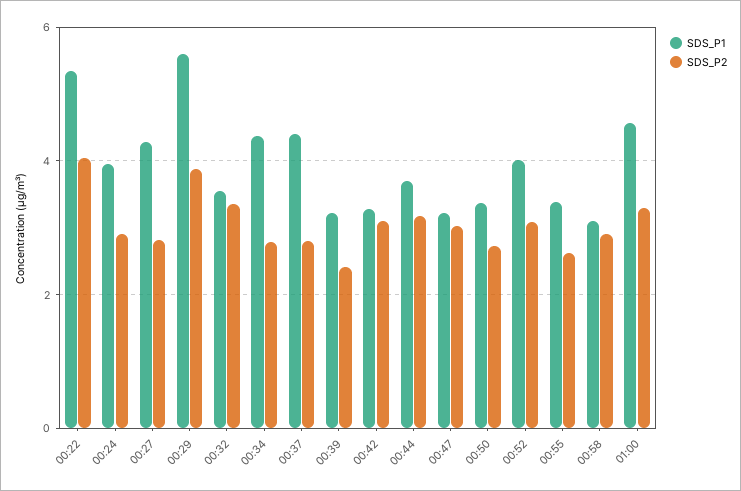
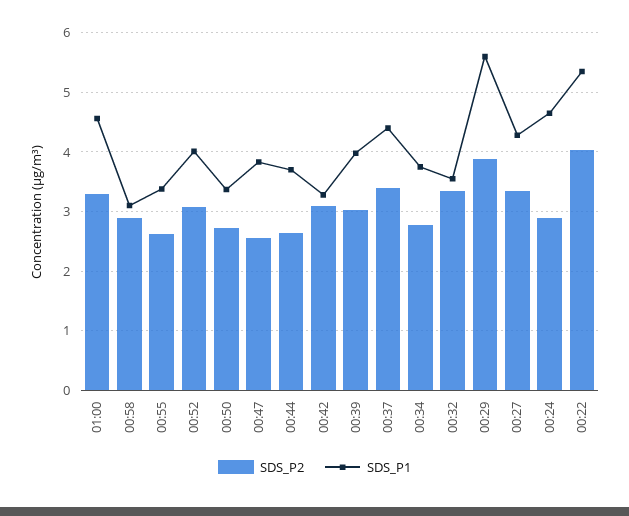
  {
    "SDS_P1": {
      "00:22": 5.4,
-     "00:24": 4,
+     "00:24": 4.6,
      "00:27": 4.2,
      "00:29": 5.6,
      "00:32": 3.6,
-     "00:34": 4.4,
+     "00:34": 3.8,
      "00:37": 4.4,
-     "00:39": 3.2,
+     "00:39": 4,
      "00:42": 3.2,
      "00:44": 3.8,
-     "00:47": 3.2,
+     "00:47": 3.8,
      "00:50": 3.4,
      "00:52": 4,
      "00:55": 3.4,
      "00:58": 3.2,
      "01:00": 4.6
    },
    "SDS_P2": {
      "00:22": 4,
      "00:24": 3,
-     "00:27": 2.8,
+     "00:27": 3.4,
      "00:29": 3.8,
      "00:32": 3.4,
      "00:34": 2.8,
-     "00:37": 2.8,
+     "00:37": 3.4,
-     "00:39": 2.4,
+     "00:39": 3,
      "00:42": 3.2,
-     "00:44": 3.2,
+     "00:44": 2.6,
-     "00:47": 3,
+     "00:47": 2.6,
      "00:50": 2.8,
      "00:52": 3,
      "00:55": 2.6,
      "00:58": 3,
      "01:00": 3.4
    }
  }

